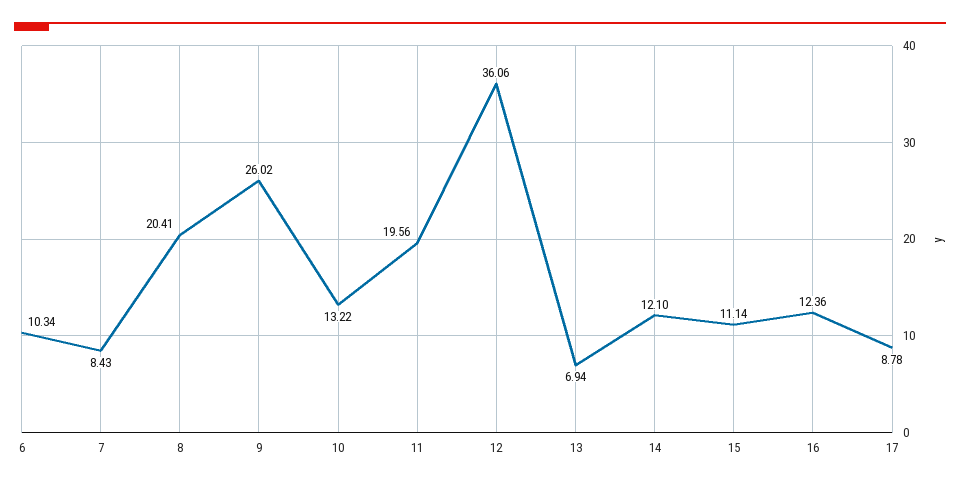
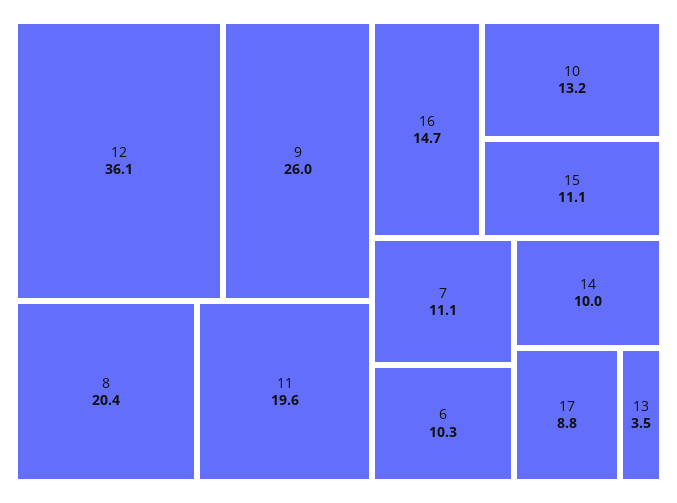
  {
    "6": 10.34,
-   "7": 8.43,
+   "7": 11.1,
    "8": 20.41,
    "9": 26.02,
    "10": 13.22,
    "11": 19.56,
    "12": 36.06,
-   "13": 6.94,
+   "13": 3.5,
-   "14": 12.1,
+   "14": 10,
    "15": 11.14,
-   "16": 12.36,
+   "16": 14.7,
    "17": 8.78
  }

